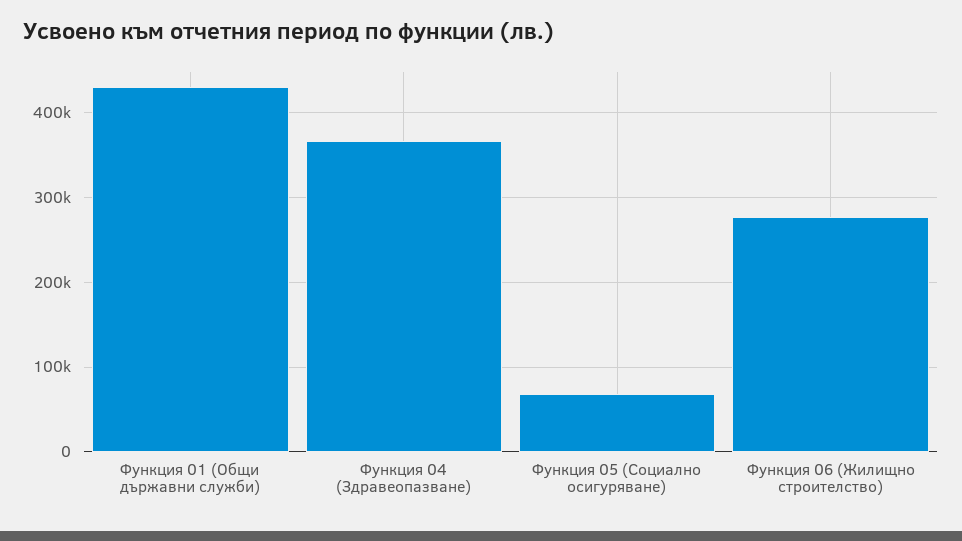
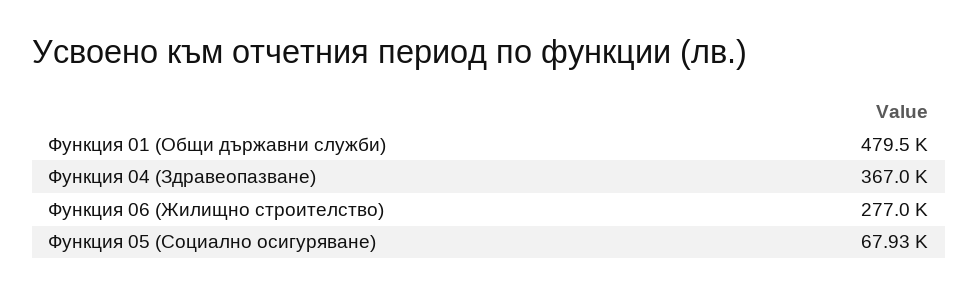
  {
-   "Функция 01 (Общи държавни служби)": 430000,
+   "Функция 01 (Общи държавни служби)": 479500,
    "Функция 04 (Здравеопазване)": 367000,
    "Функция 05 (Социално осигуряване)": 67930,
    "Функция 06 (Жилищно строителство)": 277000
  }

